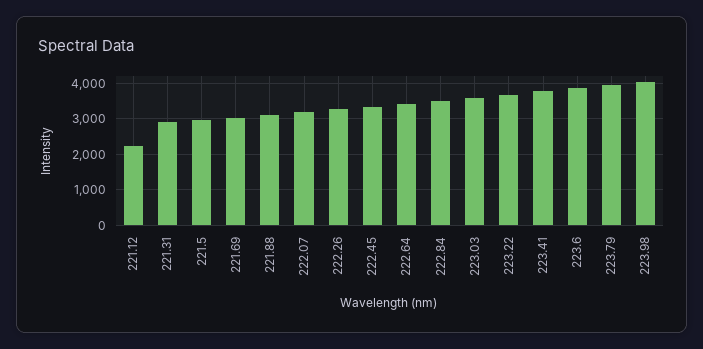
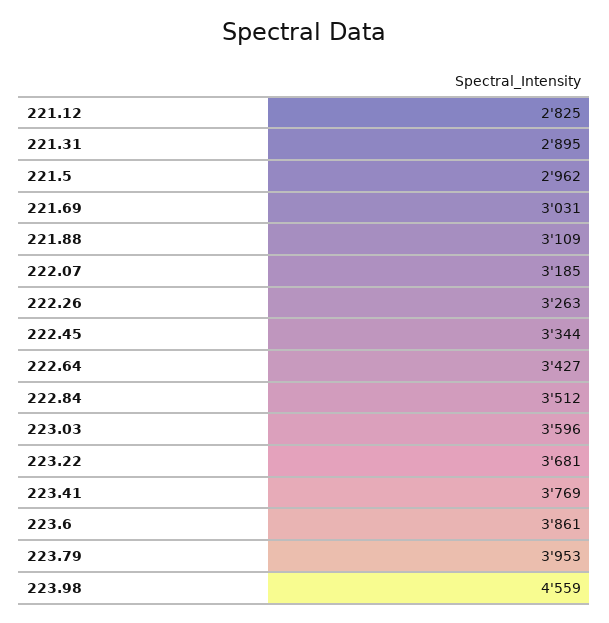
  {
-   "221.12": 2200,
+   "221.12": 2825,
    "221.31": 2895,
    "221.5": 2962,
    "221.69": 3031,
    "221.88": 3109,
    "222.07": 3185,
    "222.26": 3263,
    "222.45": 3344,
    "222.64": 3427,
    "222.84": 3512,
    "223.03": 3596,
    "223.22": 3681,
    "223.41": 3769,
    "223.6": 3861,
    "223.79": 3953,
-   "223.98": 4000
+   "223.98": 4559
  }

